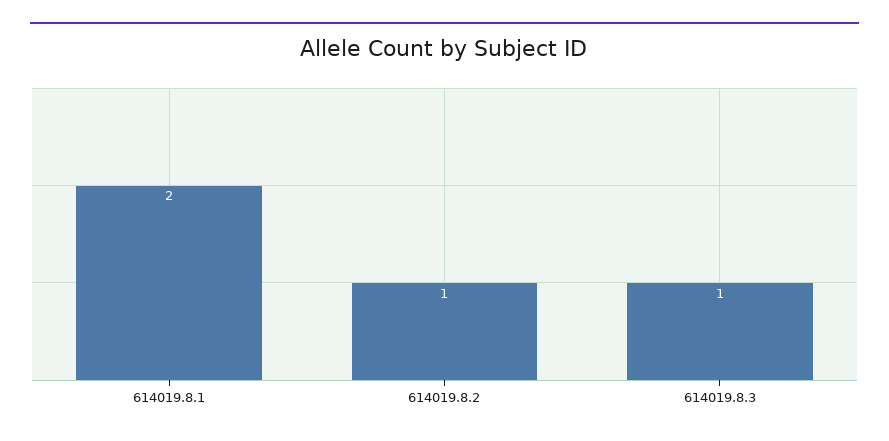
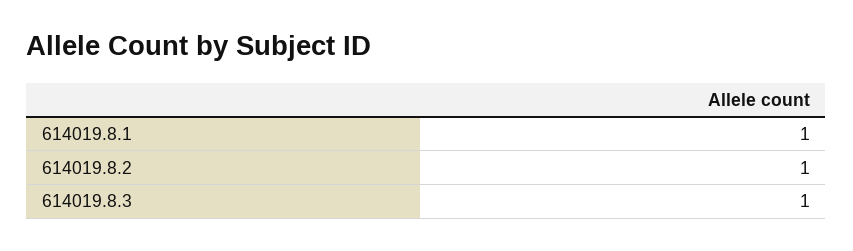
  {
-   "614019.8.1": 2,
+   "614019.8.1": 1,
    "614019.8.2": 1,
    "614019.8.3": 1
  }

